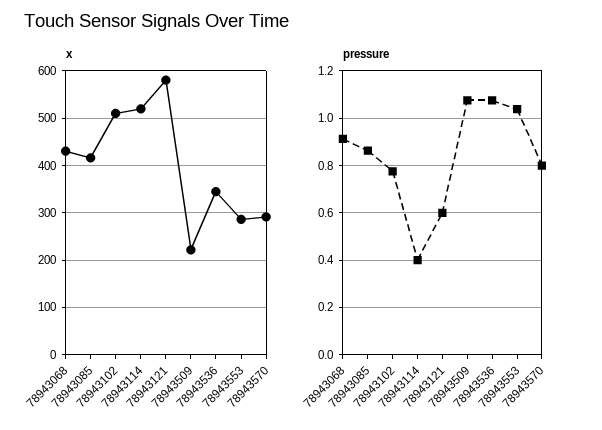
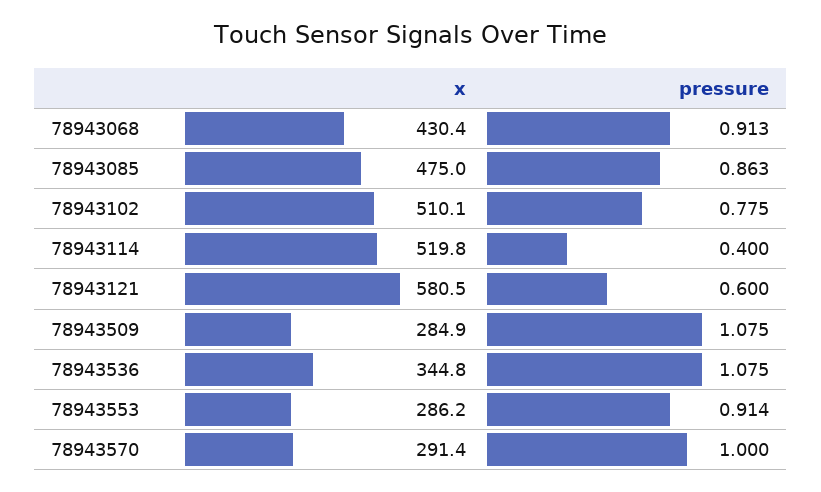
  {
    "x": {
      "78943068": 430.4,
-     "78943085": 420,
+     "78943085": 475,
      "78943102": 510.1,
      "78943114": 519.8,
      "78943121": 580.5,
-     "78943509": 220,
+     "78943509": 284.9,
      "78943536": 344.8,
      "78943553": 286.2,
      "78943570": 291.4
    },
    "pressure": {
      "78943068": 0.913,
      "78943085": 0.863,
      "78943102": 0.775,
      "78943114": 0.4,
      "78943121": 0.6,
      "78943509": 1.075,
      "78943536": 1.075,
-     "78943553": 1.05,
+     "78943553": 0.914,
-     "78943570": 0.8
+     "78943570": 1
    }
  }

